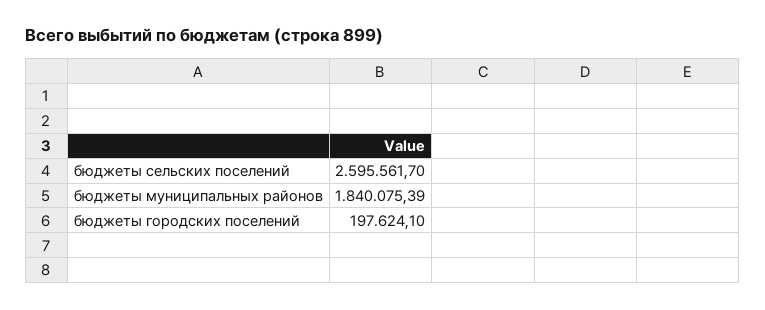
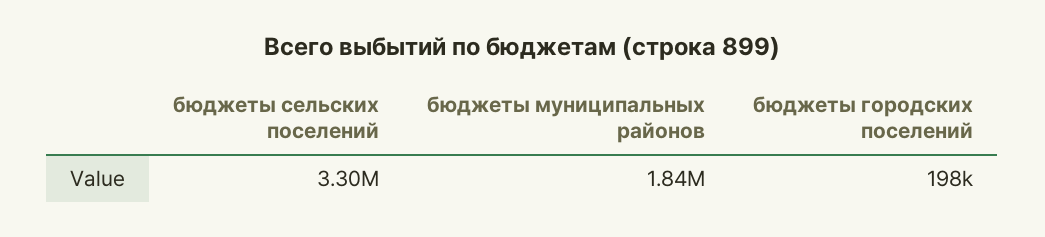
  {
-   "бюджеты сельских поселений": 2595561.7,
+   "бюджеты сельских поселений": 3300000,
    "бюджеты муниципальных районов": 1840075.39,
    "бюджеты городских поселений": 197624.1
  }

